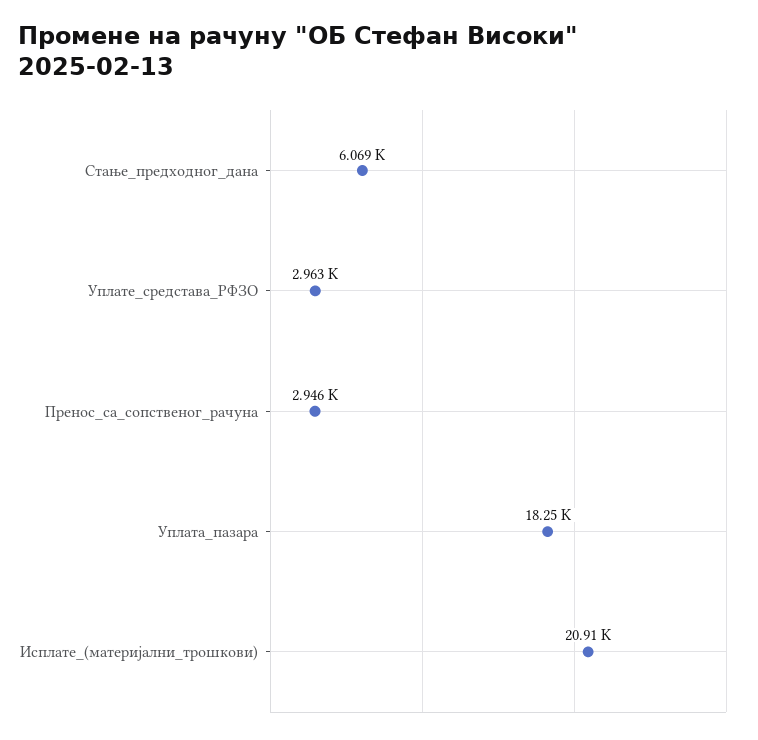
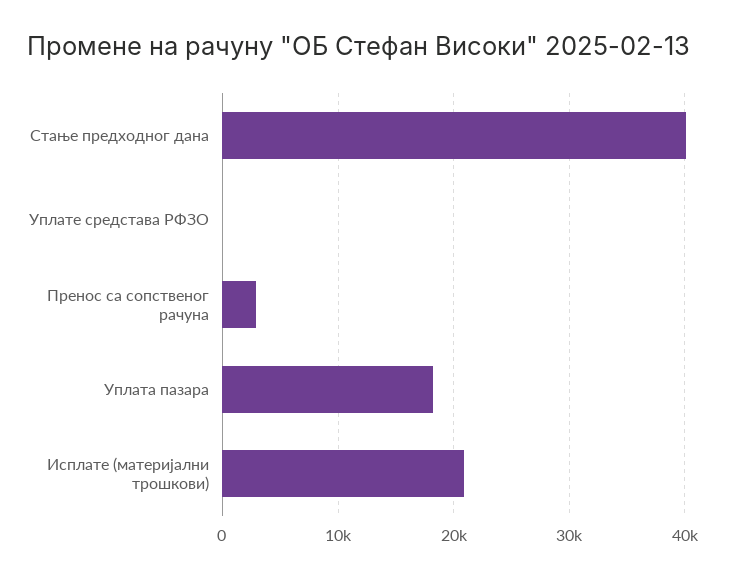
  {
-   "Стање_предходног_дана": 6069,
+   "Стање_предходног_дана": 40000,
-   "Уплате_средстава_РФЗО": 2963,
+   "Уплате_средстава_РФЗО": 0,
    "Пренос_са_сопственог_рачуна": 2946,
    "Уплата_пазара": 18250,
    "Исплате_(материјални_трошкови)": 20910
  }

